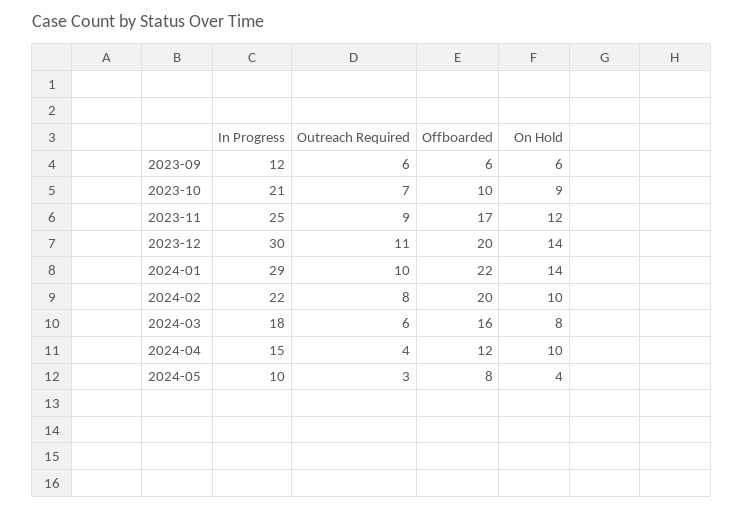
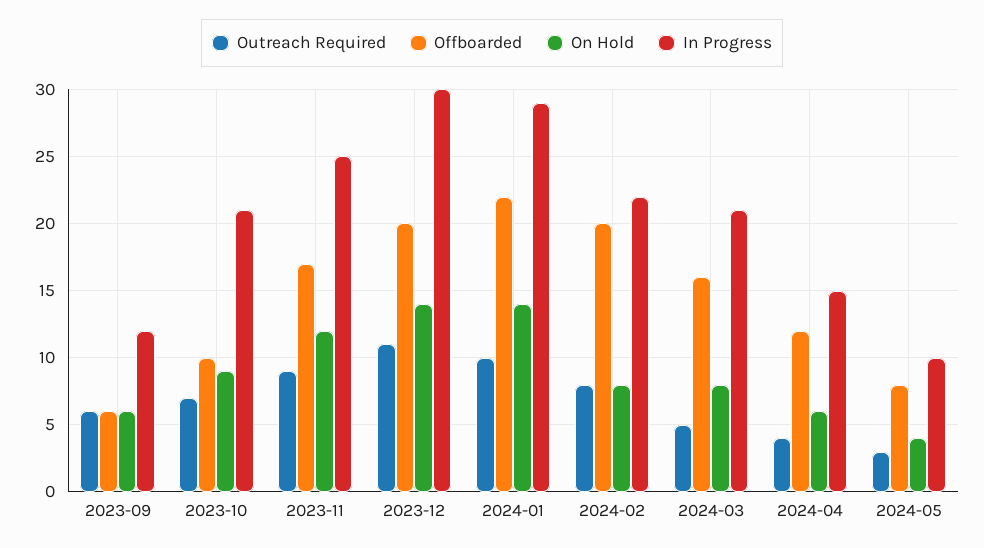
  {
    "In Progress": {
      "2023-09": 12,
      "2023-10": 21,
      "2023-11": 25,
      "2023-12": 30,
      "2024-01": 29,
      "2024-02": 22,
-     "2024-03": 18,
+     "2024-03": 21,
      "2024-04": 15,
      "2024-05": 10
    },
    "Outreach Required": {
      "2023-09": 6,
      "2023-10": 7,
      "2023-11": 9,
      "2023-12": 11,
      "2024-01": 10,
      "2024-02": 8,
-     "2024-03": 6,
+     "2024-03": 5,
      "2024-04": 4,
      "2024-05": 3
    },
    "Offboarded": {
      "2023-09": 6,
      "2023-10": 10,
      "2023-11": 17,
      "2023-12": 20,
      "2024-01": 22,
      "2024-02": 20,
      "2024-03": 16,
      "2024-04": 12,
      "2024-05": 8
    },
    "On Hold": {
      "2023-09": 6,
      "2023-10": 9,
      "2023-11": 12,
      "2023-12": 14,
      "2024-01": 14,
-     "2024-02": 10,
+     "2024-02": 8,
      "2024-03": 8,
-     "2024-04": 10,
+     "2024-04": 6,
      "2024-05": 4
    }
  }

